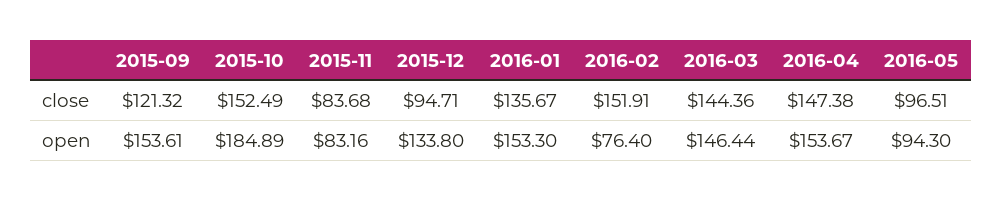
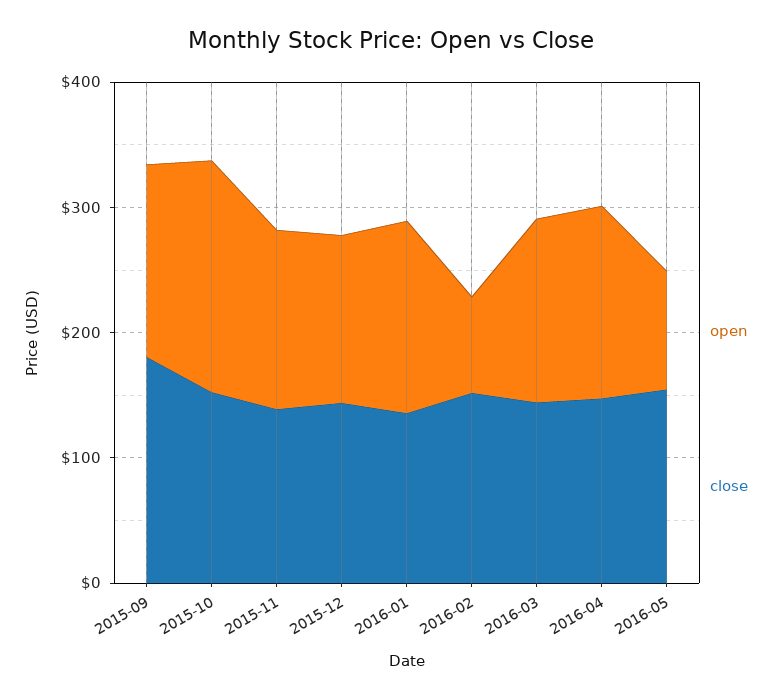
  {
    "close": {
-     "2015-09": 121.32,
+     "2015-09": 180,
      "2015-10": 152.49,
-     "2015-11": 83.68,
+     "2015-11": 140,
-     "2015-12": 94.71,
+     "2015-12": 140,
      "2016-01": 135.67,
      "2016-02": 151.91,
      "2016-03": 144.36,
      "2016-04": 147.38,
-     "2016-05": 96.51
+     "2016-05": 160
    },
    "open": {
      "2015-09": 153.61,
      "2015-10": 184.89,
-     "2015-11": 83.16,
+     "2015-11": 140,
      "2015-12": 133.8,
      "2016-01": 153.3,
      "2016-02": 76.4,
      "2016-03": 146.44,
      "2016-04": 153.67,
      "2016-05": 94.3
    }
  }

